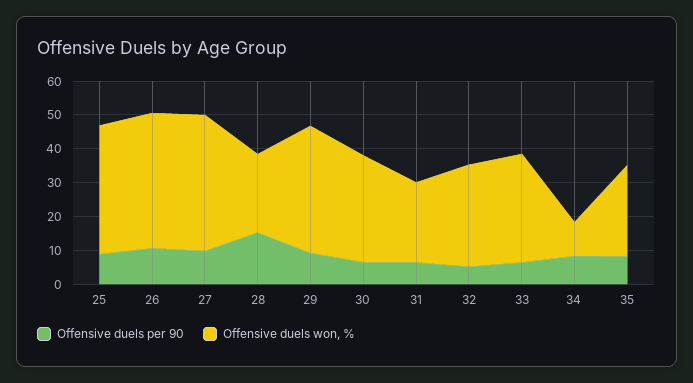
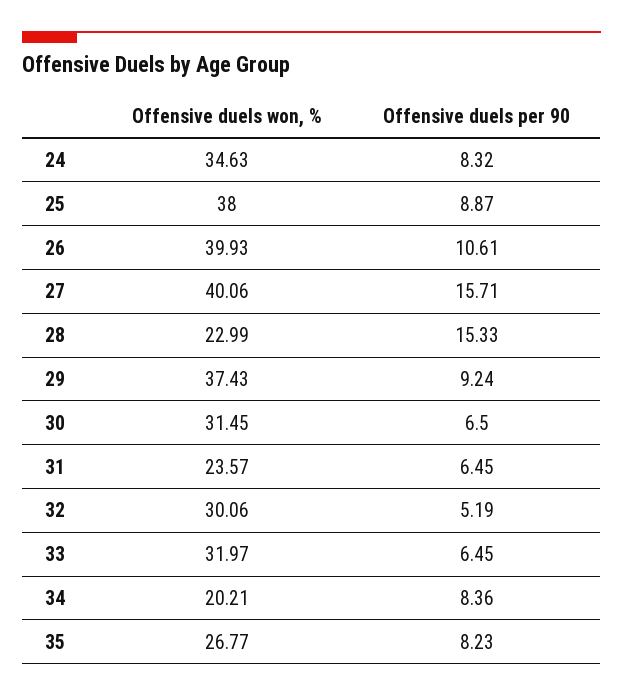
  {
    "Offensive duels per 90": {
      "25": 8.87,
      "26": 10.61,
-     "27": 10,
+     "27": 15.71,
      "28": 15.33,
      "29": 9.24,
      "30": 6.5,
      "31": 6.45,
      "32": 5.19,
      "33": 6.45,
      "34": 8.36,
-     "35": 8.23
+     "35": 8.23,
+     "24": 8.32
    },
    "Offensive duels won, %": {
      "25": 38,
      "26": 39.93,
      "27": 40.06,
      "28": 22.99,
      "29": 37.43,
      "30": 31.45,
      "31": 23.57,
      "32": 30.06,
      "33": 31.97,
-     "34": 10,
+     "34": 20.21,
-     "35": 26.77
+     "35": 26.77,
+     "24": 34.63
    }
  }

